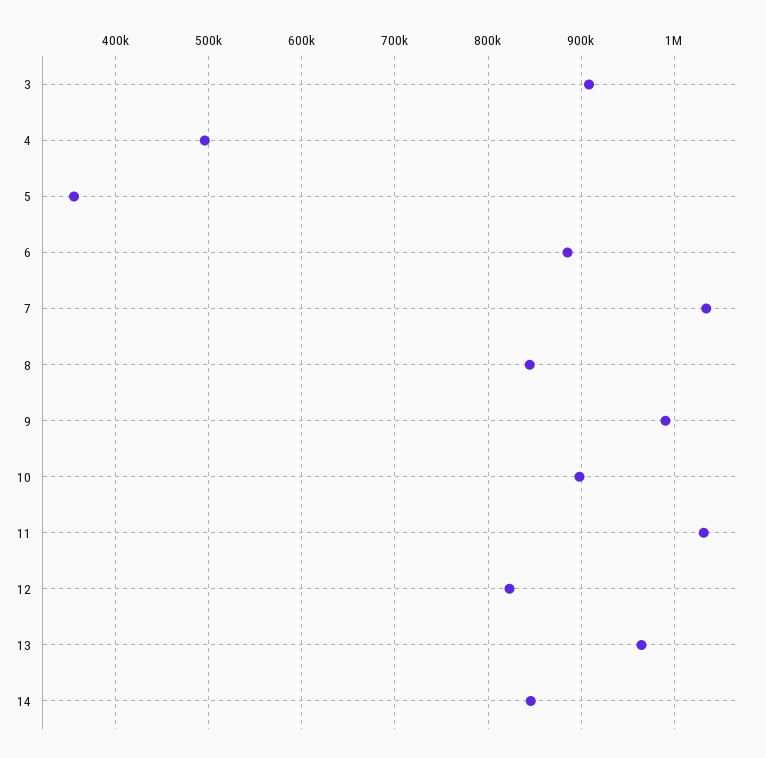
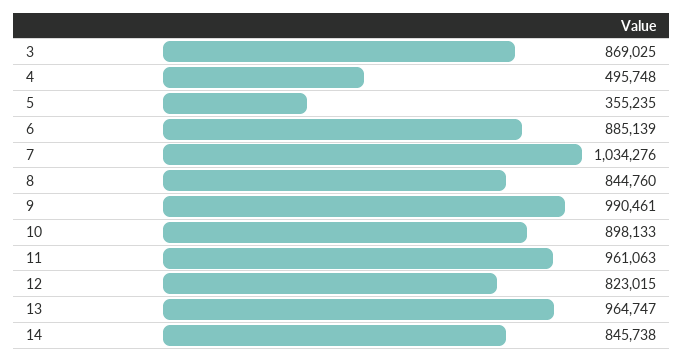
  {
-   "3": 910000,
+   "3": 869025,
    "4": 495748,
    "5": 355235,
    "6": 885139,
    "7": 1034276,
    "8": 844760,
    "9": 990461,
    "10": 898133,
-   "11": 1030000,
+   "11": 961063,
    "12": 823015,
    "13": 964747,
    "14": 845738
  }

